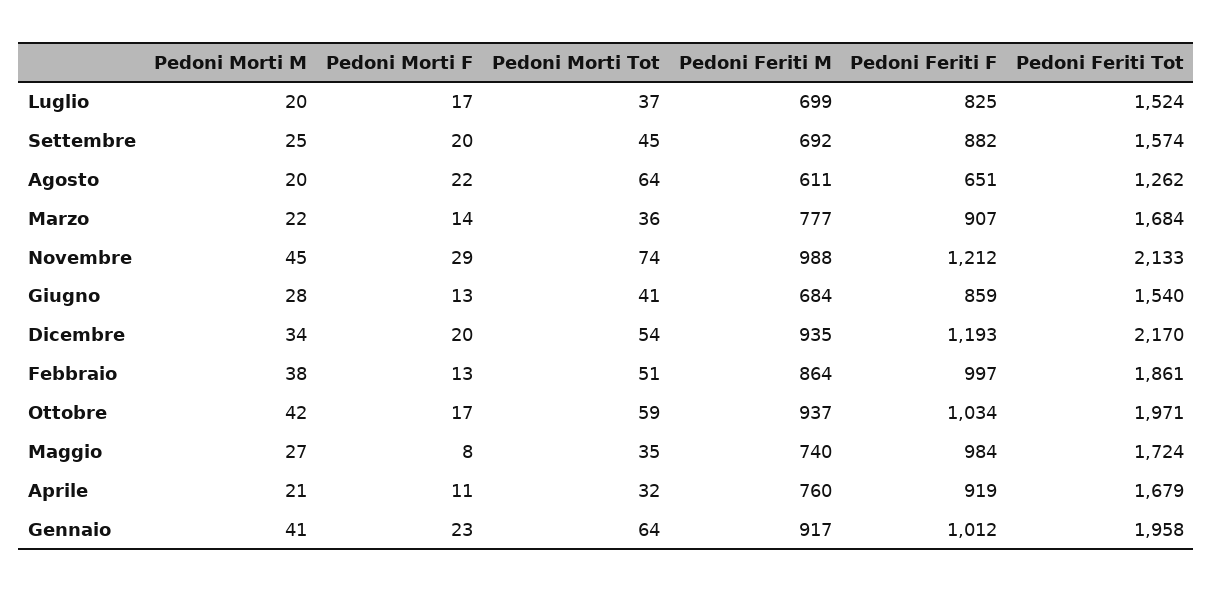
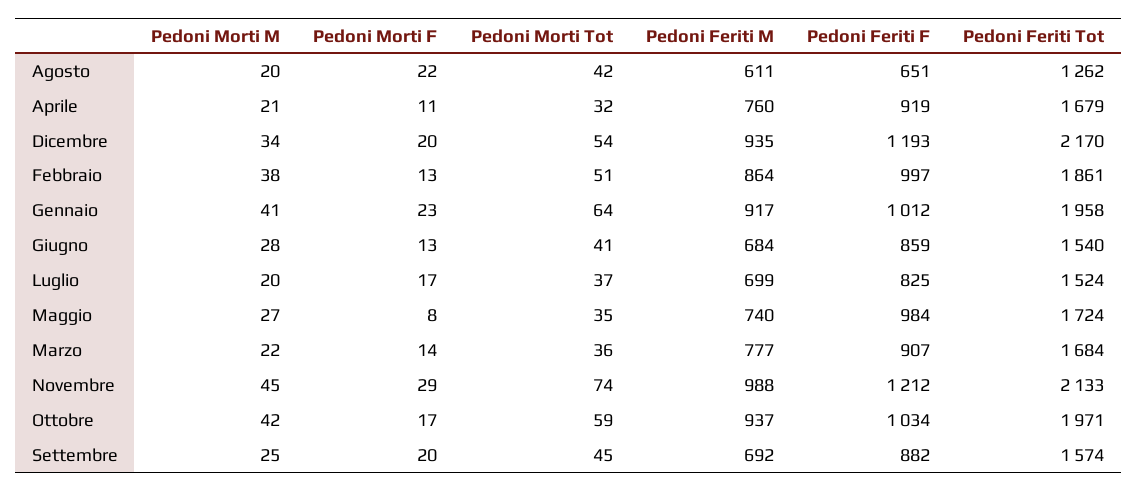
  {
    "Pedoni Morti M": {
      "Luglio": 20,
      "Settembre": 25,
      "Agosto": 20,
      "Marzo": 22,
      "Novembre": 45,
      "Giugno": 28,
      "Dicembre": 34,
      "Febbraio": 38,
      "Ottobre": 42,
      "Maggio": 27,
      "Aprile": 21,
      "Gennaio": 41
    },
    "Pedoni Morti F": {
      "Luglio": 17,
      "Settembre": 20,
      "Agosto": 22,
      "Marzo": 14,
      "Novembre": 29,
      "Giugno": 13,
      "Dicembre": 20,
      "Febbraio": 13,
      "Ottobre": 17,
      "Maggio": 8,
      "Aprile": 11,
      "Gennaio": 23
    },
    "Pedoni Morti Tot": {
      "Luglio": 37,
      "Settembre": 45,
-     "Agosto": 64,
+     "Agosto": 42,
      "Marzo": 36,
      "Novembre": 74,
      "Giugno": 41,
      "Dicembre": 54,
      "Febbraio": 51,
      "Ottobre": 59,
      "Maggio": 35,
      "Aprile": 32,
      "Gennaio": 64
    },
    "Pedoni Feriti M": {
      "Luglio": 699,
      "Settembre": 692,
      "Agosto": 611,
      "Marzo": 777,
      "Novembre": 988,
      "Giugno": 684,
      "Dicembre": 935,
      "Febbraio": 864,
      "Ottobre": 937,
      "Maggio": 740,
      "Aprile": 760,
      "Gennaio": 917
    },
    "Pedoni Feriti F": {
      "Luglio": 825,
      "Settembre": 882,
      "Agosto": 651,
      "Marzo": 907,
      "Novembre": 1212,
      "Giugno": 859,
      "Dicembre": 1193,
      "Febbraio": 997,
      "Ottobre": 1034,
      "Maggio": 984,
      "Aprile": 919,
      "Gennaio": 1012
    },
    "Pedoni Feriti Tot": {
      "Luglio": 1524,
      "Settembre": 1574,
      "Agosto": 1262,
      "Marzo": 1684,
      "Novembre": 2133,
      "Giugno": 1540,
      "Dicembre": 2170,
      "Febbraio": 1861,
      "Ottobre": 1971,
      "Maggio": 1724,
      "Aprile": 1679,
      "Gennaio": 1958
    }
  }

